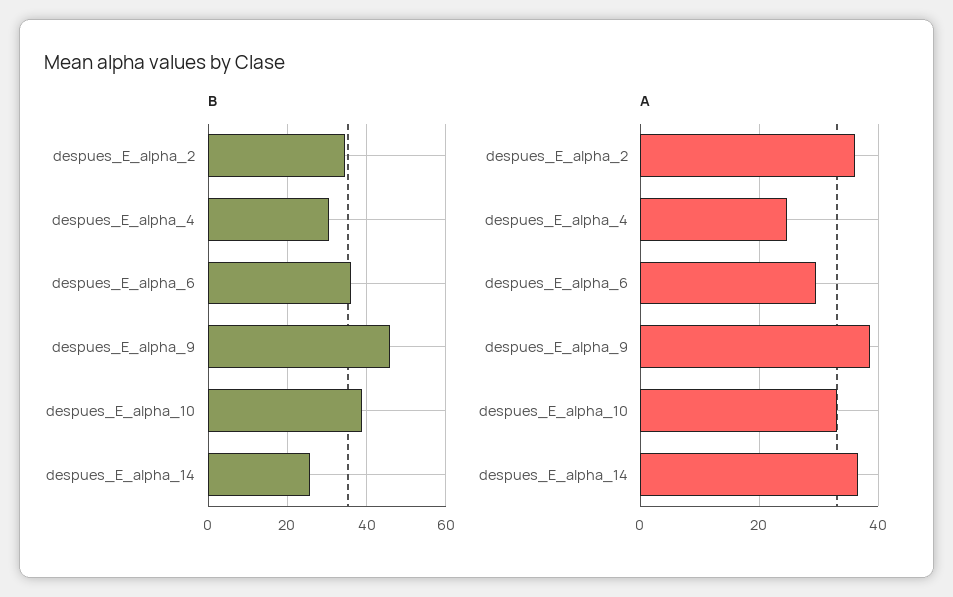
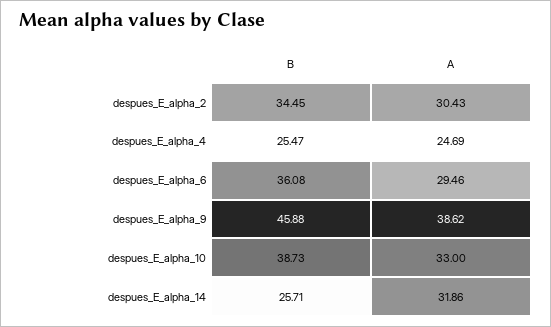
  {
    "B": {
      "despues_E_alpha_2": 34.45,
-     "despues_E_alpha_4": 30,
+     "despues_E_alpha_4": 25.47,
      "despues_E_alpha_6": 36.08,
      "despues_E_alpha_9": 45.88,
      "despues_E_alpha_10": 38.73,
      "despues_E_alpha_14": 25.71
    },
    "A": {
-     "despues_E_alpha_2": 36,
+     "despues_E_alpha_2": 30.43,
      "despues_E_alpha_4": 24.69,
      "despues_E_alpha_6": 29.46,
      "despues_E_alpha_9": 38.62,
      "despues_E_alpha_10": 33,
-     "despues_E_alpha_14": 36
+     "despues_E_alpha_14": 31.86
    }
  }

